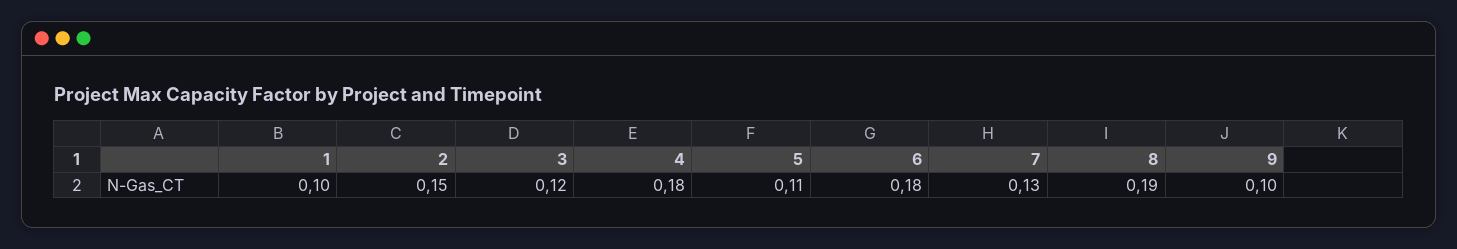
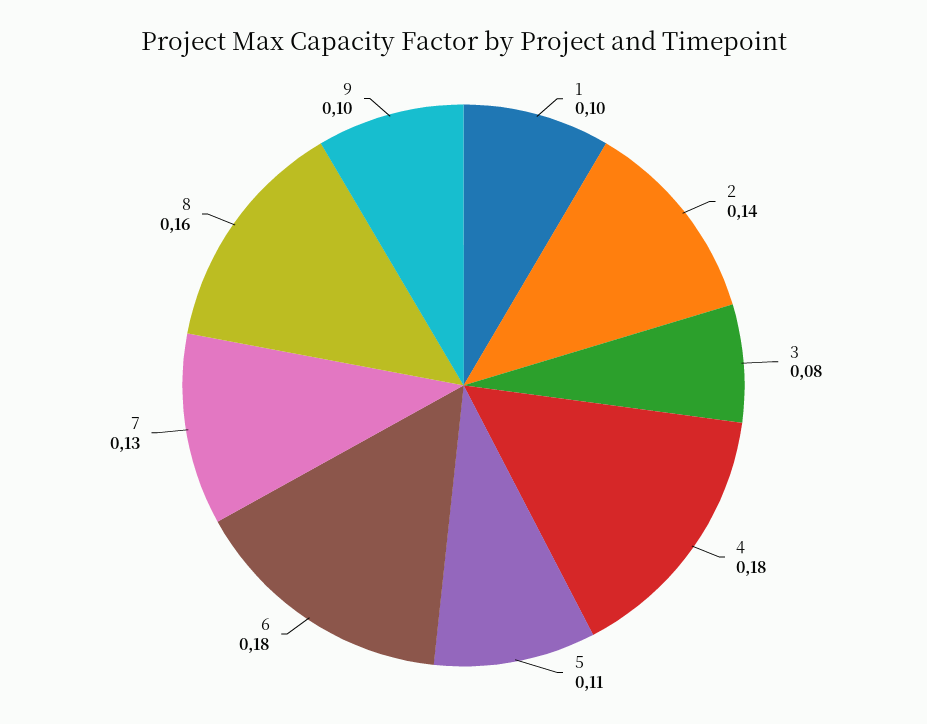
  {
    "1": 0.1,
-   "2": 0.15,
+   "2": 0.14,
-   "3": 0.12,
+   "3": 0.08,
    "4": 0.18,
    "5": 0.11,
    "6": 0.18,
    "7": 0.13,
-   "8": 0.19,
+   "8": 0.16,
    "9": 0.1
  }

